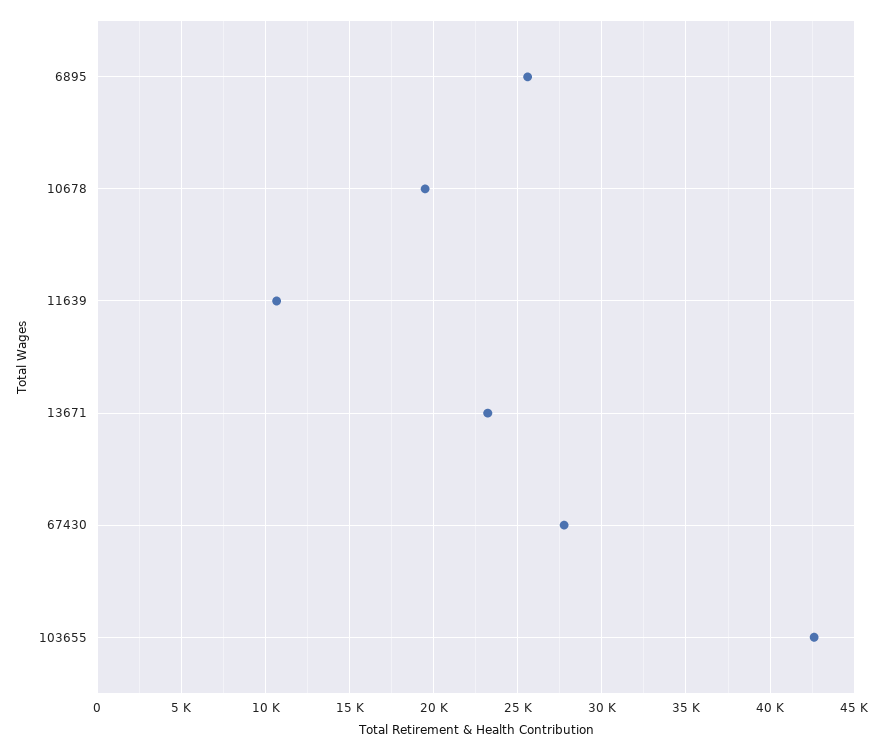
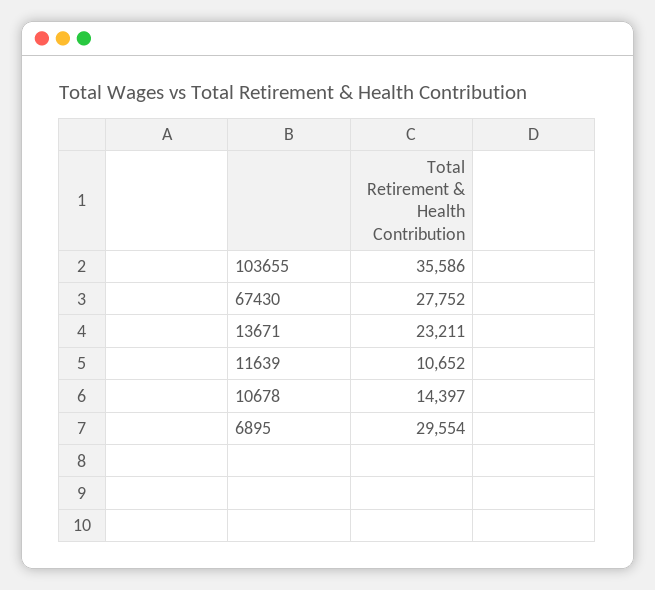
  {
-   "6895": 25500,
+   "6895": 29554,
-   "10678": 19500,
+   "10678": 14397,
    "11639": 10652,
    "13671": 23211,
    "67430": 27752,
-   "103655": 42500
+   "103655": 35586
  }

